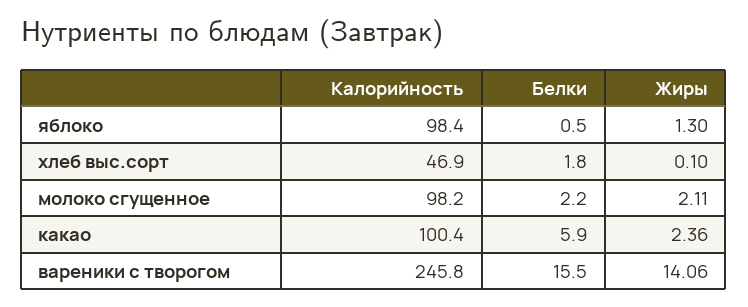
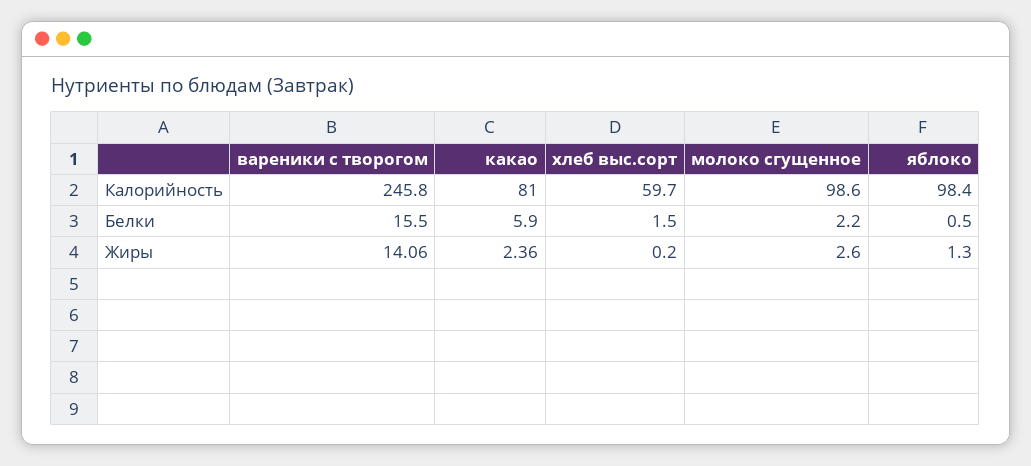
  {
    "Калорийность": {
      "яблоко": 98.4,
-     "хлеб выс.сорт": 46.9,
+     "хлеб выс.сорт": 59.7,
-     "молоко сгущенное": 98.2,
+     "молоко сгущенное": 98.6,
-     "какао": 100.4,
+     "какао": 81,
      "вареники с творогом": 245.8
    },
    "Белки": {
      "яблоко": 0.5,
-     "хлеб выс.сорт": 1.8,
+     "хлеб выс.сорт": 1.5,
      "молоко сгущенное": 2.2,
      "какао": 5.9,
      "вареники с творогом": 15.5
    },
    "Жиры": {
      "яблоко": 1.3,
-     "хлеб выс.сорт": 0.1,
+     "хлеб выс.сорт": 0.2,
-     "молоко сгущенное": 2.11,
+     "молоко сгущенное": 2.6,
      "какао": 2.36,
      "вареники с творогом": 14.06
    }
  }

